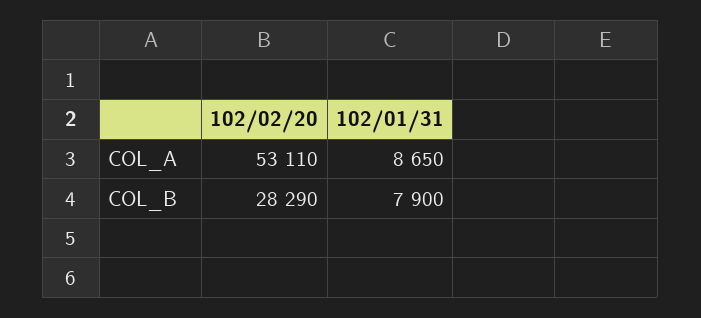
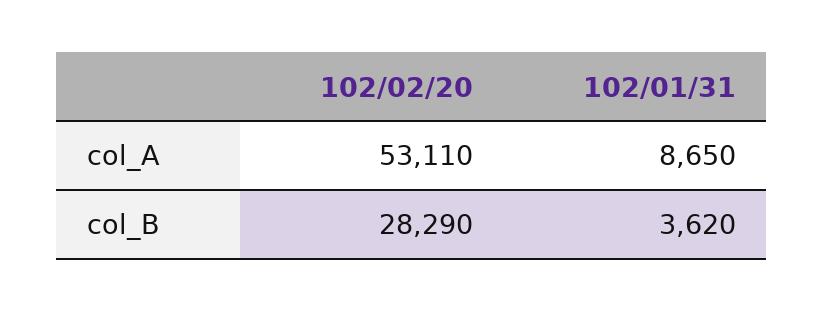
  {
    "102/02/20": {
      "COL_A": 53110,
      "COL_B": 28290
    },
    "102/01/31": {
      "COL_A": 8650,
-     "COL_B": 7900
+     "COL_B": 3620
    }
  }

